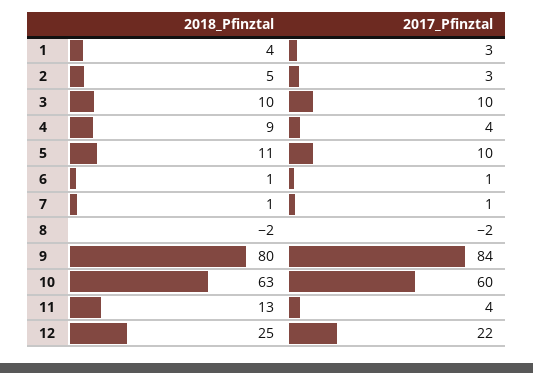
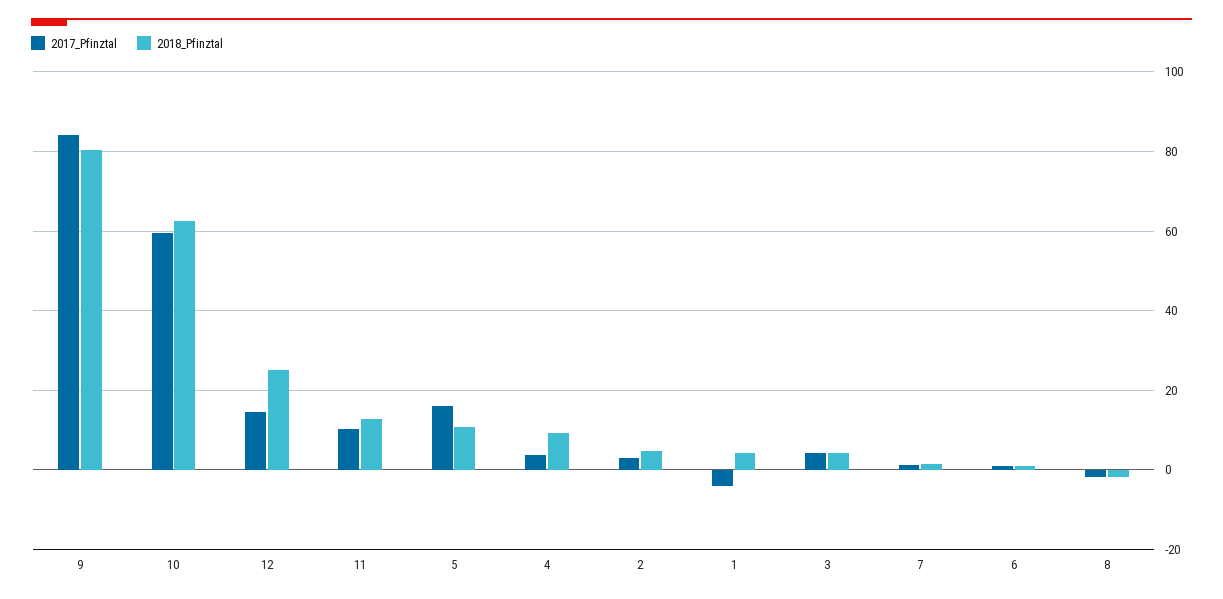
  {
    "2018_Pfinztal": {
      "1": 4,
      "2": 5,
-     "3": 10,
+     "3": 4,
      "4": 9,
      "5": 11,
      "6": 1,
      "7": 1,
      "8": -2,
      "9": 80,
      "10": 63,
      "11": 13,
      "12": 25
    },
    "2017_Pfinztal": {
-     "1": 3,
+     "1": -4,
      "2": 3,
-     "3": 10,
+     "3": 4,
      "4": 4,
-     "5": 10,
+     "5": 16,
      "6": 1,
      "7": 1,
      "8": -2,
      "9": 84,
      "10": 60,
-     "11": 4,
+     "11": 10,
-     "12": 22
+     "12": 14
    }
  }

